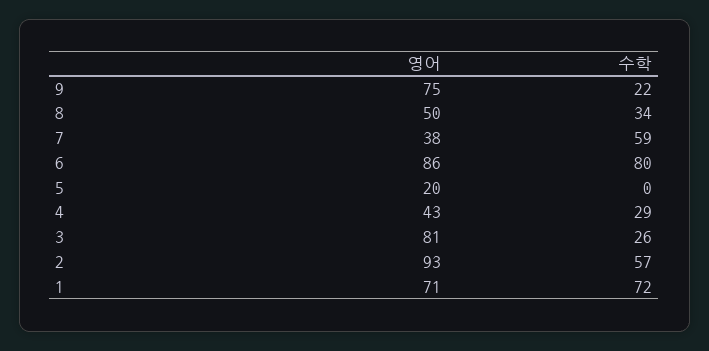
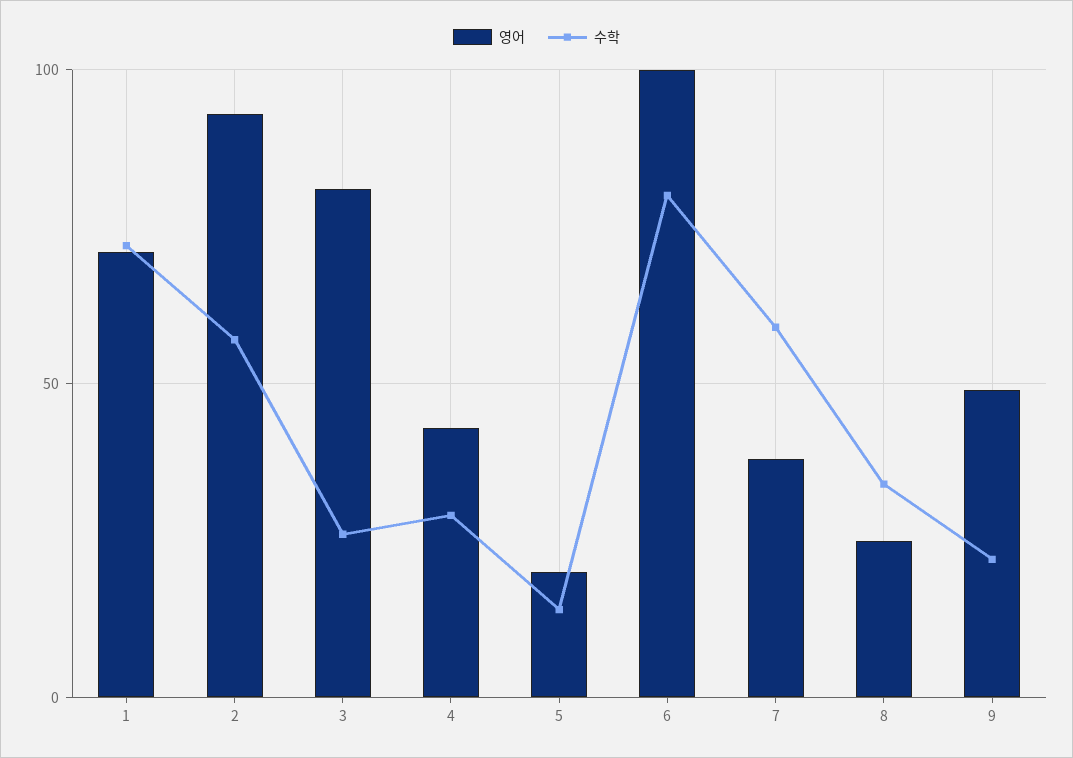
  {
    "영어": {
-     "9": 75,
+     "9": 50,
-     "8": 50,
+     "8": 25,
      "7": 38,
-     "6": 86,
+     "6": 100,
      "5": 20,
      "4": 43,
      "3": 81,
      "2": 93,
      "1": 71
    },
    "수학": {
      "9": 22,
      "8": 34,
      "7": 59,
      "6": 80,
-     "5": 0,
+     "5": 15,
      "4": 29,
      "3": 26,
      "2": 57,
      "1": 72
    }
  }

